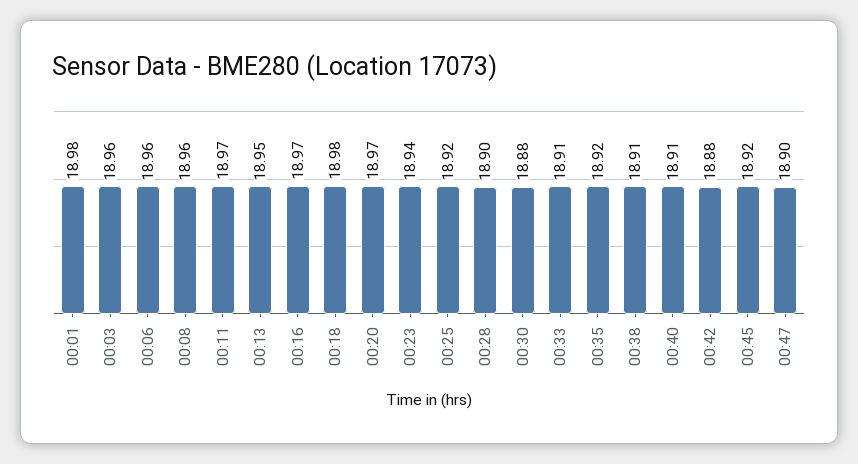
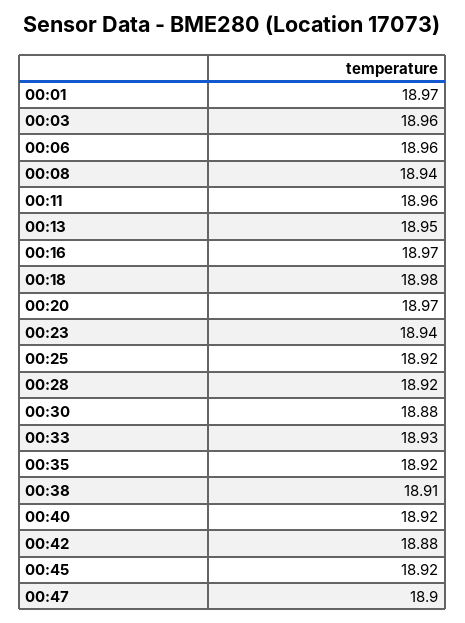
  {
-   "00:01": 18.98,
+   "00:01": 18.97,
    "00:03": 18.96,
    "00:06": 18.96,
-   "00:08": 18.96,
+   "00:08": 18.94,
-   "00:11": 18.97,
+   "00:11": 18.96,
    "00:13": 18.95,
    "00:16": 18.97,
    "00:18": 18.98,
    "00:20": 18.97,
    "00:23": 18.94,
    "00:25": 18.92,
-   "00:28": 18.9,
+   "00:28": 18.92,
    "00:30": 18.88,
-   "00:33": 18.91,
+   "00:33": 18.93,
    "00:35": 18.92,
    "00:38": 18.91,
-   "00:40": 18.91,
+   "00:40": 18.92,
    "00:42": 18.88,
    "00:45": 18.92,
    "00:47": 18.9
  }

